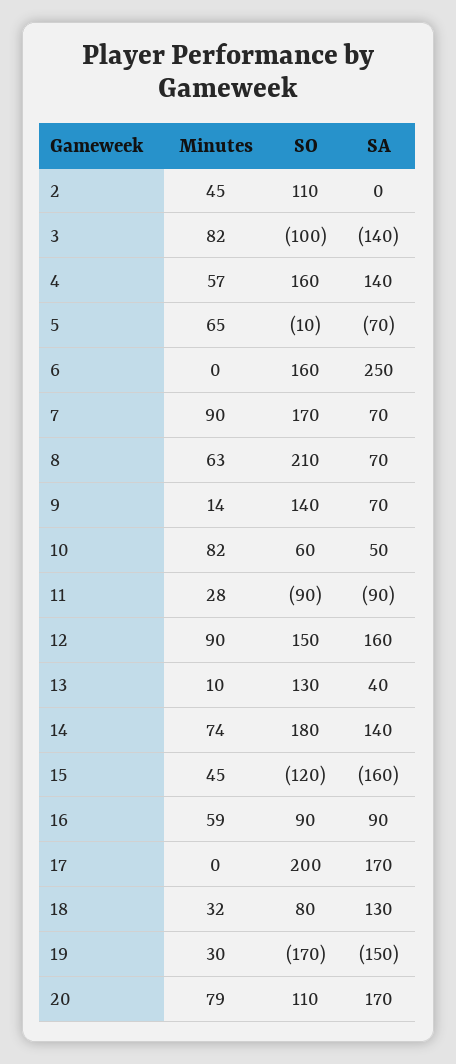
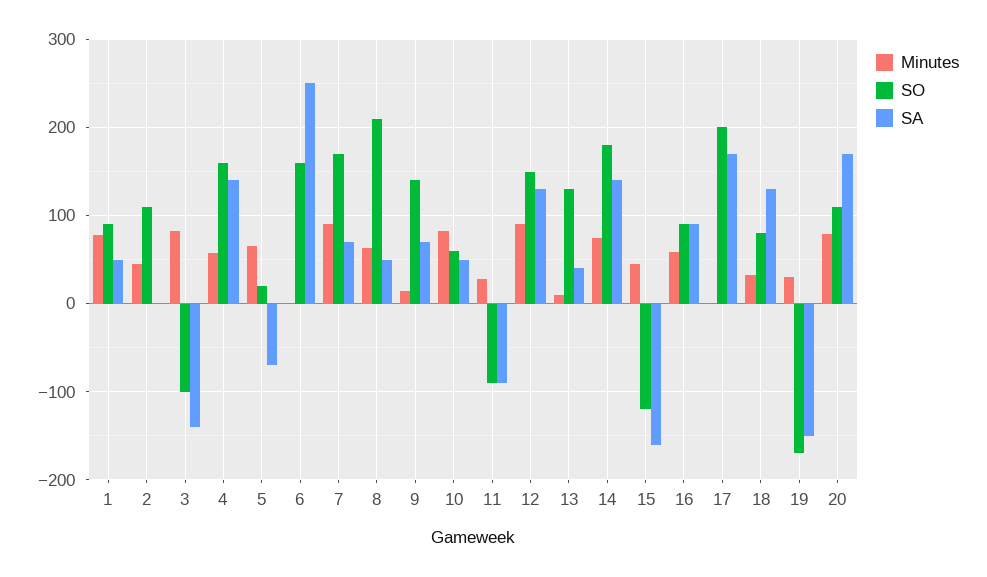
  {
    "Minutes": {
      "2": 45,
      "3": 82,
      "4": 57,
      "5": 65,
      "6": 0,
      "7": 90,
      "8": 63,
      "9": 14,
      "10": 82,
      "11": 28,
      "12": 90,
      "13": 10,
      "14": 74,
      "15": 45,
      "16": 59,
      "17": 0,
      "18": 32,
      "19": 30,
-     "20": 79
+     "20": 79,
+     "1": 80
    },
    "SO": {
      "2": 110,
      "3": -100,
      "4": 160,
-     "5": -10,
+     "5": 20,
      "6": 160,
      "7": 170,
      "8": 210,
      "9": 140,
      "10": 60,
      "11": -90,
      "12": 150,
      "13": 130,
      "14": 180,
      "15": -120,
      "16": 90,
      "17": 200,
      "18": 80,
      "19": -170,
-     "20": 110
+     "20": 110,
+     "1": 90
    },
    "SA": {
      "2": 0,
      "3": -140,
      "4": 140,
      "5": -70,
      "6": 250,
      "7": 70,
-     "8": 70,
+     "8": 50,
      "9": 70,
      "10": 50,
      "11": -90,
-     "12": 160,
+     "12": 130,
      "13": 40,
      "14": 140,
      "15": -160,
      "16": 90,
      "17": 170,
      "18": 130,
      "19": -150,
-     "20": 170
+     "20": 170,
+     "1": 50
    }
  }

